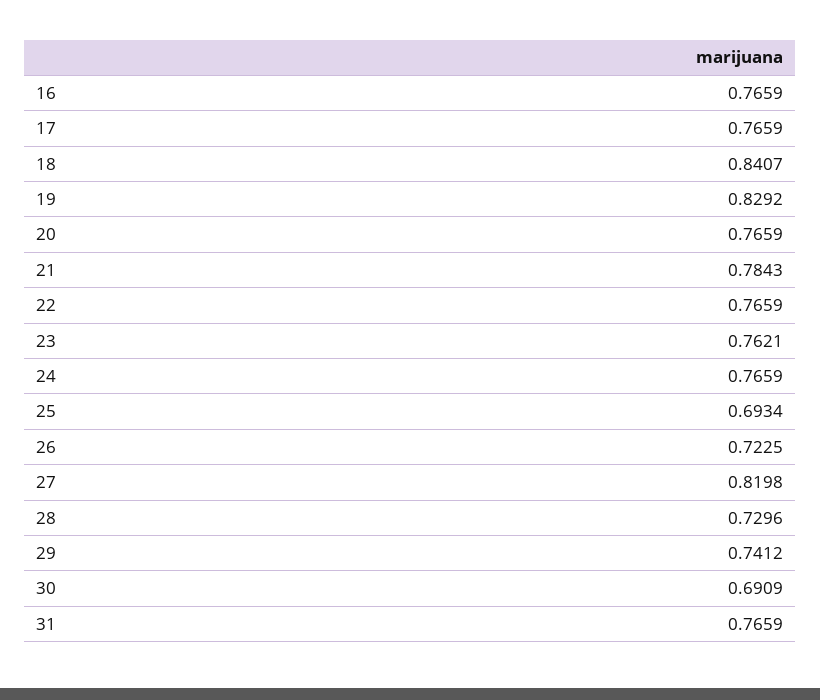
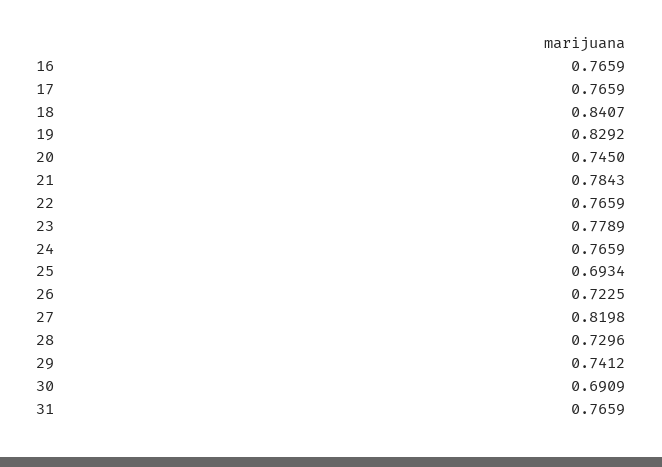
  {
    "16": 0.7659,
    "17": 0.7659,
    "18": 0.8407,
    "19": 0.8292,
-   "20": 0.7659,
+   "20": 0.745,
    "21": 0.7843,
    "22": 0.7659,
-   "23": 0.7621,
+   "23": 0.7789,
    "24": 0.7659,
    "25": 0.6934,
    "26": 0.7225,
    "27": 0.8198,
    "28": 0.7296,
    "29": 0.7412,
    "30": 0.6909,
    "31": 0.7659
  }

